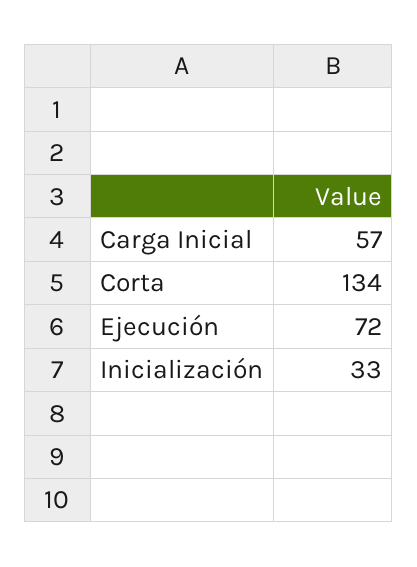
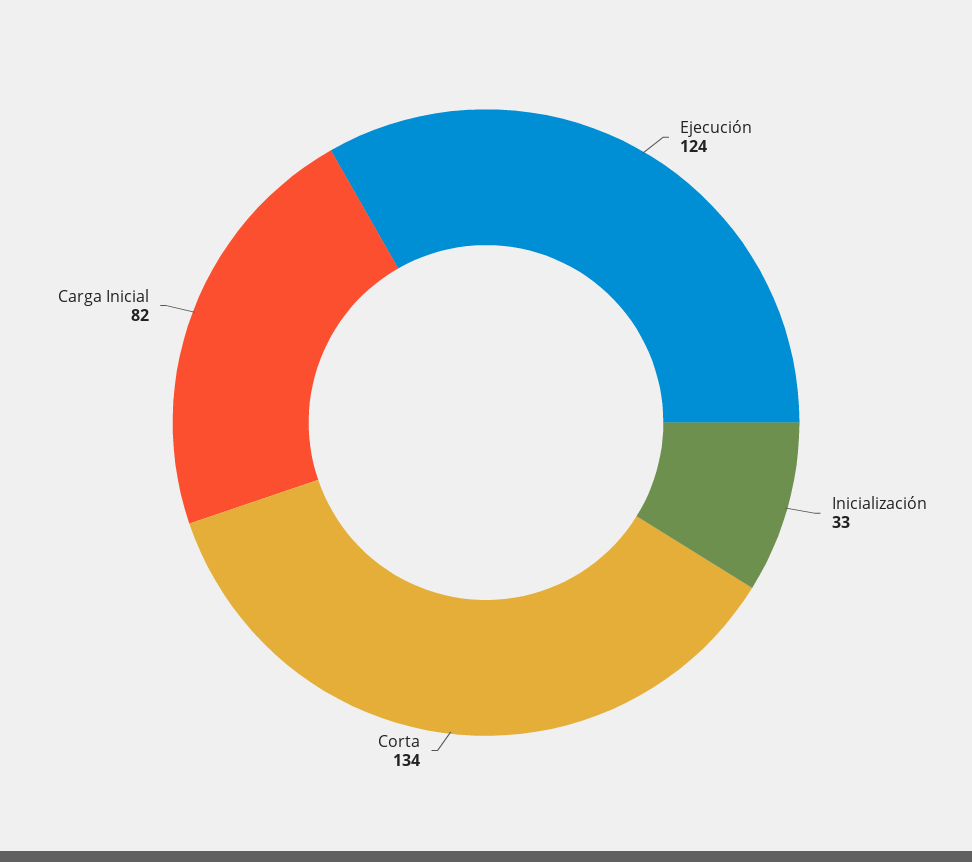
  {
-   "Carga Inicial": 57,
+   "Carga Inicial": 82,
    "Corta": 134,
-   "Ejecución": 72,
+   "Ejecución": 124,
    "Inicialización": 33
  }

